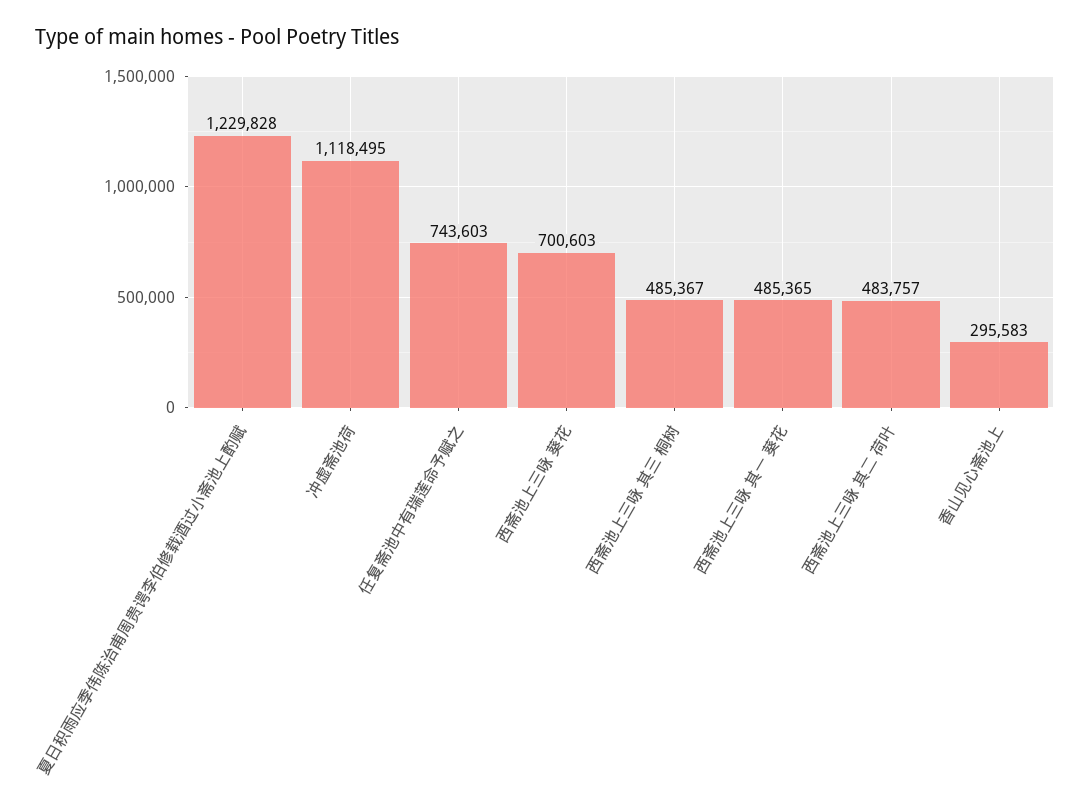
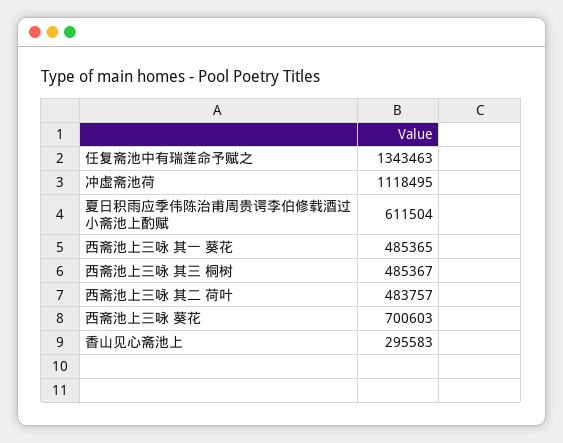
  {
-   "夏日积雨应季伟陈治甫周贵谔李伯修载酒过小斋池上酌赋": 1229828,
+   "夏日积雨应季伟陈治甫周贵谔李伯修载酒过小斋池上酌赋": 611504,
    "冲虚斋池荷": 1118495,
-   "任复斋池中有瑞莲命予赋之": 743603,
+   "任复斋池中有瑞莲命予赋之": 1343463,
    "西斋池上三咏 葵花": 700603,
    "西斋池上三咏 其三 桐树": 485367,
    "西斋池上三咏 其一 葵花": 485365,
    "西斋池上三咏 其二 荷叶": 483757,
    "香山见心斋池上": 295583
  }

